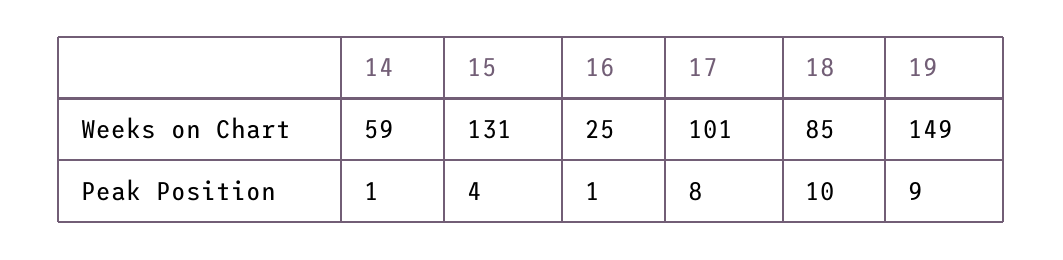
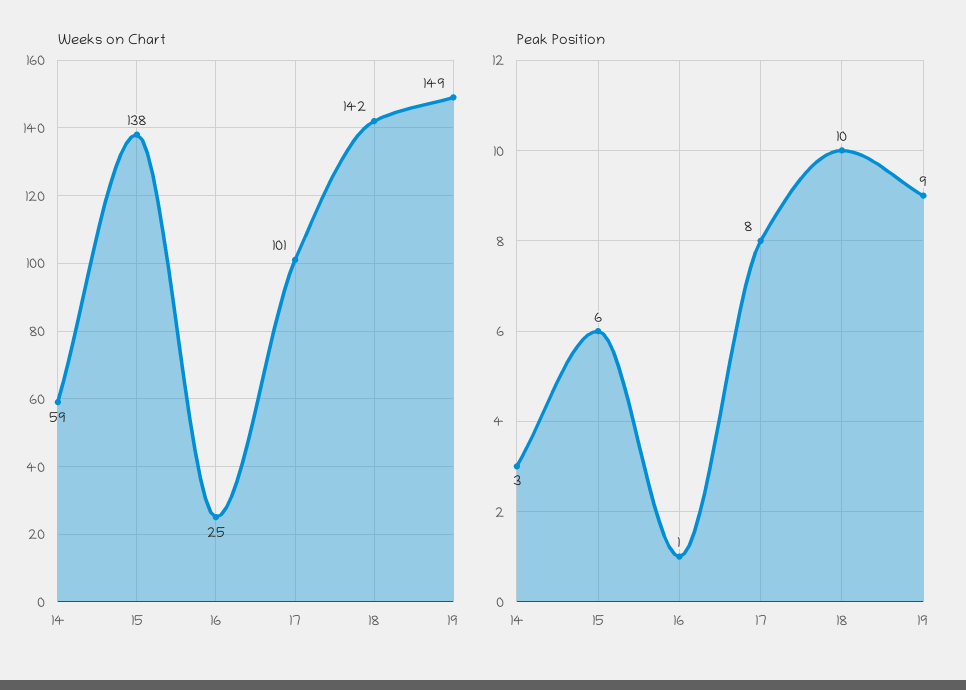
  {
    "Weeks on Chart": {
      "14": 59,
-     "15": 131,
+     "15": 138,
      "16": 25,
      "17": 101,
-     "18": 85,
+     "18": 142,
      "19": 149
    },
    "Peak Position": {
-     "14": 1,
+     "14": 3,
-     "15": 4,
+     "15": 6,
      "16": 1,
      "17": 8,
      "18": 10,
      "19": 9
    }
  }

